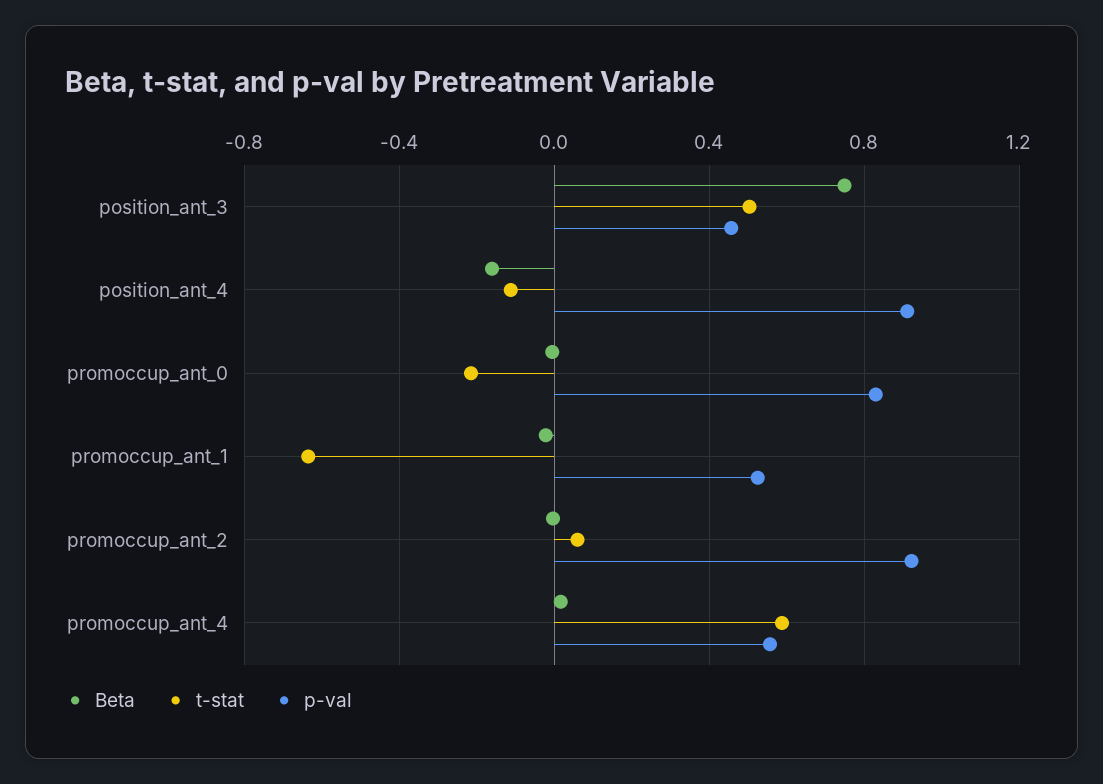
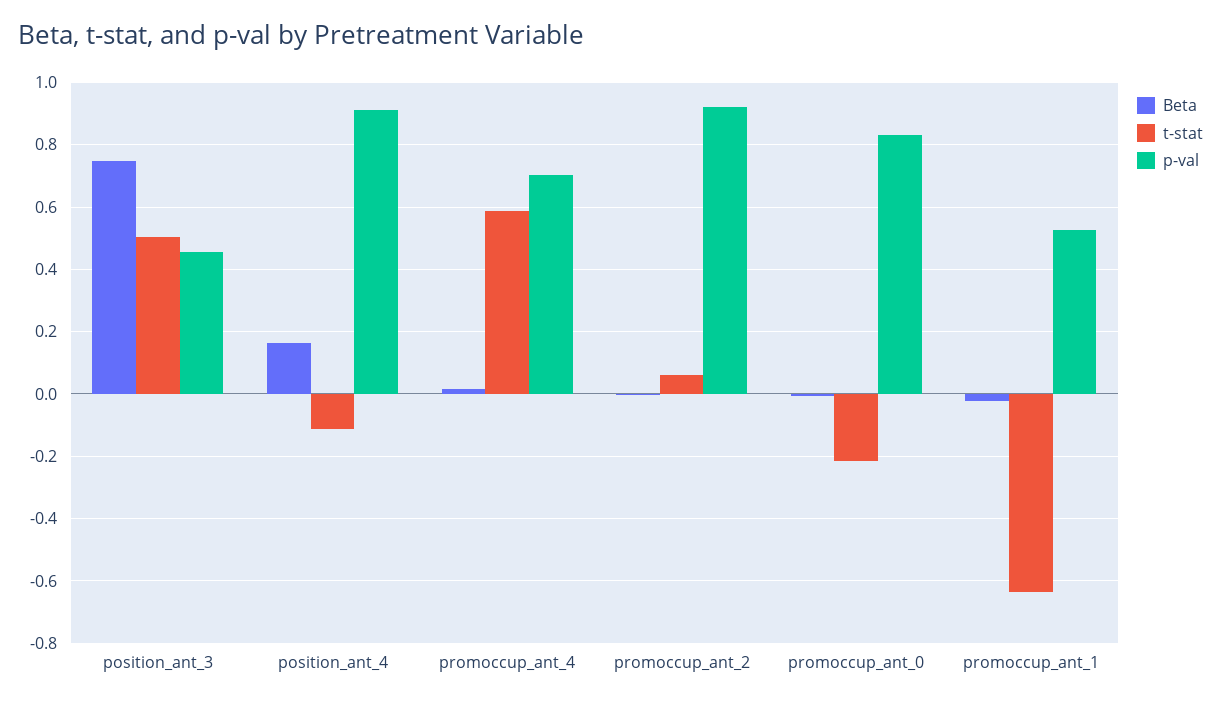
  {
    "Beta": {
      "position_ant_3": 0.74,
-     "position_ant_4": -0.15,
+     "position_ant_4": 0.16,
      "promoccup_ant_0": 0,
      "promoccup_ant_1": -0.02,
      "promoccup_ant_2": 0,
      "promoccup_ant_4": 0.02
    },
    "t-stat": {
      "position_ant_3": 0.5,
      "position_ant_4": -0.12,
      "promoccup_ant_0": -0.22,
      "promoccup_ant_1": -0.64,
      "promoccup_ant_2": 0.06,
      "promoccup_ant_4": 0.58
    },
    "p-val": {
      "position_ant_3": 0.46,
      "position_ant_4": 0.92,
      "promoccup_ant_0": 0.84,
      "promoccup_ant_1": 0.52,
      "promoccup_ant_2": 0.92,
-     "promoccup_ant_4": 0.55
+     "promoccup_ant_4": 0.7
    }
  }

